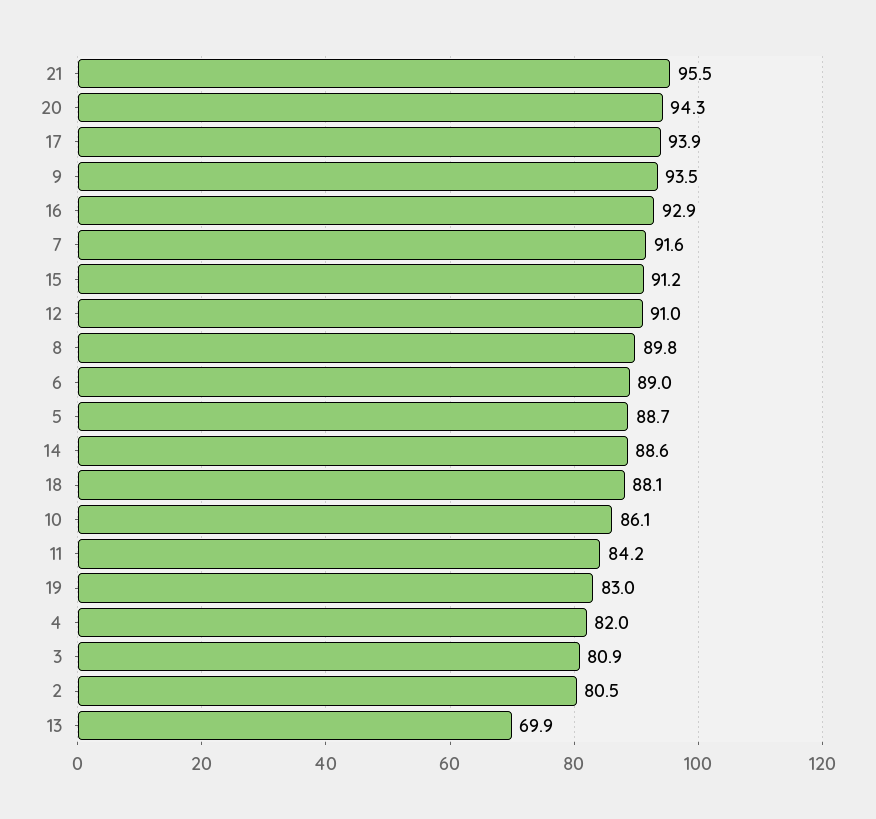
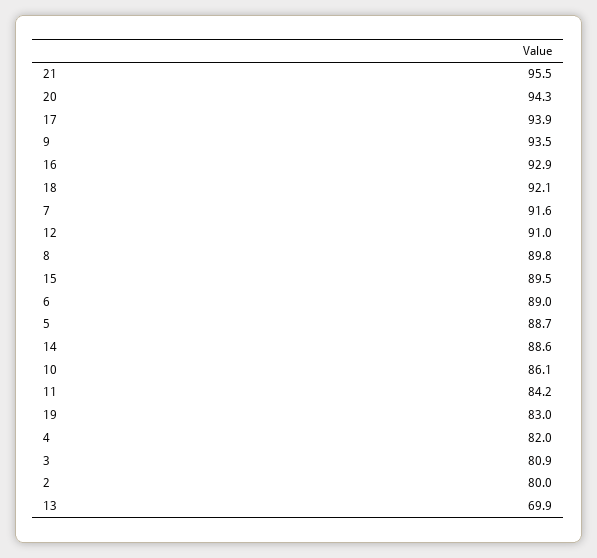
  {
    "21": 95.5,
    "20": 94.3,
    "17": 93.9,
    "9": 93.5,
    "16": 92.9,
    "7": 91.6,
-   "15": 91.2,
+   "15": 89.5,
    "12": 91,
    "8": 89.8,
    "6": 89,
    "5": 88.7,
    "14": 88.6,
-   "18": 88.1,
+   "18": 92.1,
    "10": 86.1,
    "11": 84.2,
    "19": 83,
    "4": 82,
    "3": 80.9,
-   "2": 80.5,
+   "2": 80,
    "13": 69.9
  }

